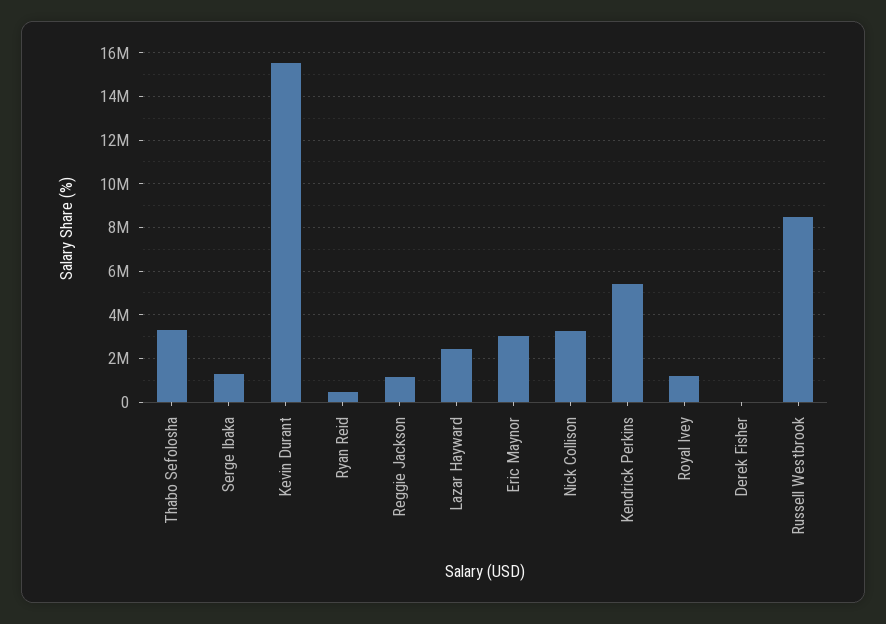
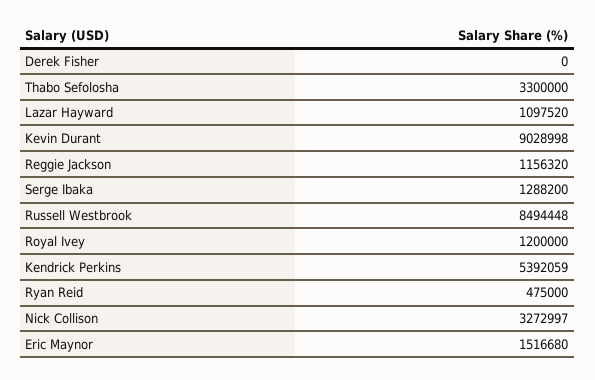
  {
    "Thabo Sefolosha": 3300000,
    "Serge Ibaka": 1288200,
-   "Kevin Durant": 15500000,
+   "Kevin Durant": 9028998,
    "Ryan Reid": 475000,
    "Reggie Jackson": 1156320,
-   "Lazar Hayward": 2500000,
+   "Lazar Hayward": 1097520,
-   "Eric Maynor": 3000000,
+   "Eric Maynor": 1516680,
    "Nick Collison": 3272997,
    "Kendrick Perkins": 5392059,
    "Royal Ivey": 1200000,
    "Derek Fisher": 0,
    "Russell Westbrook": 8494448
  }

